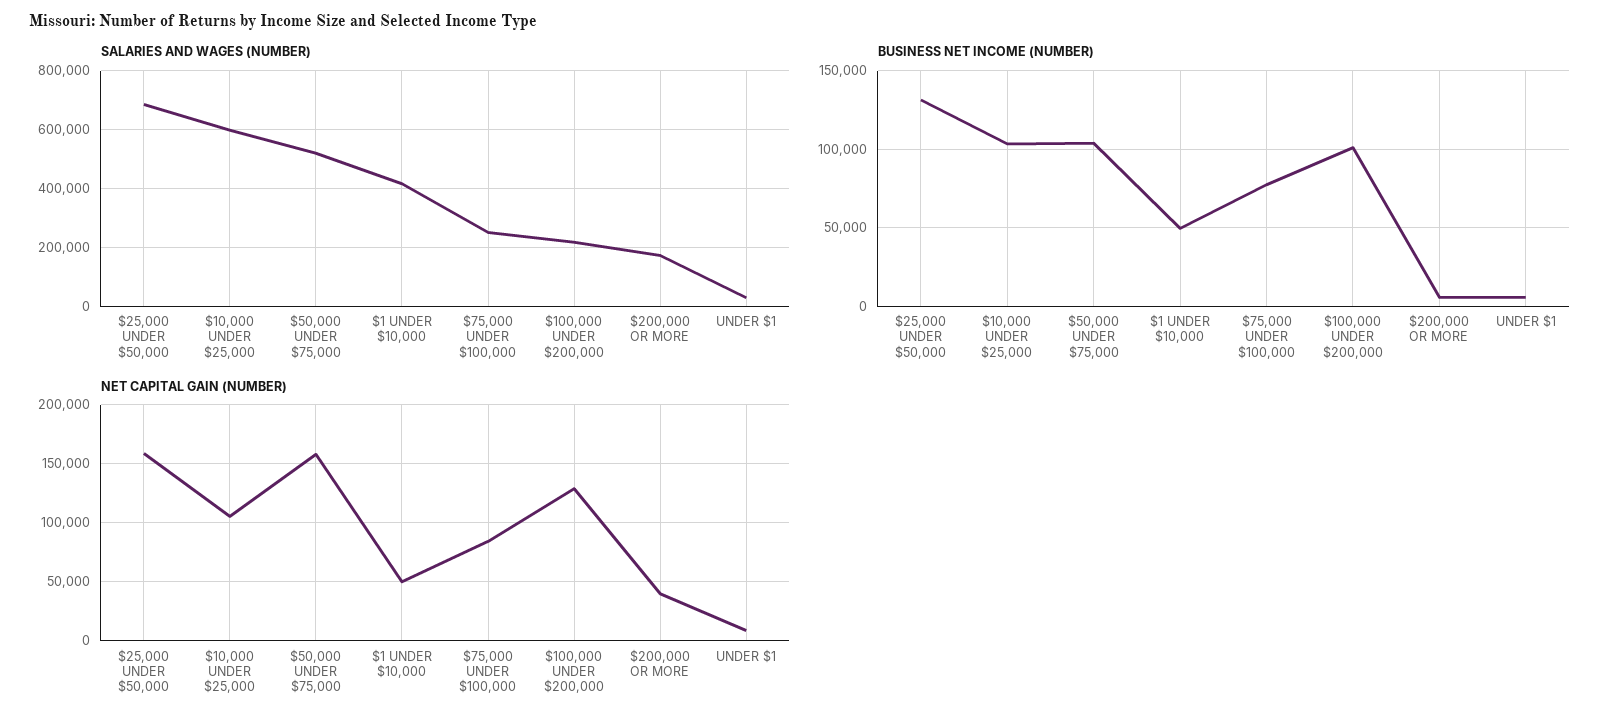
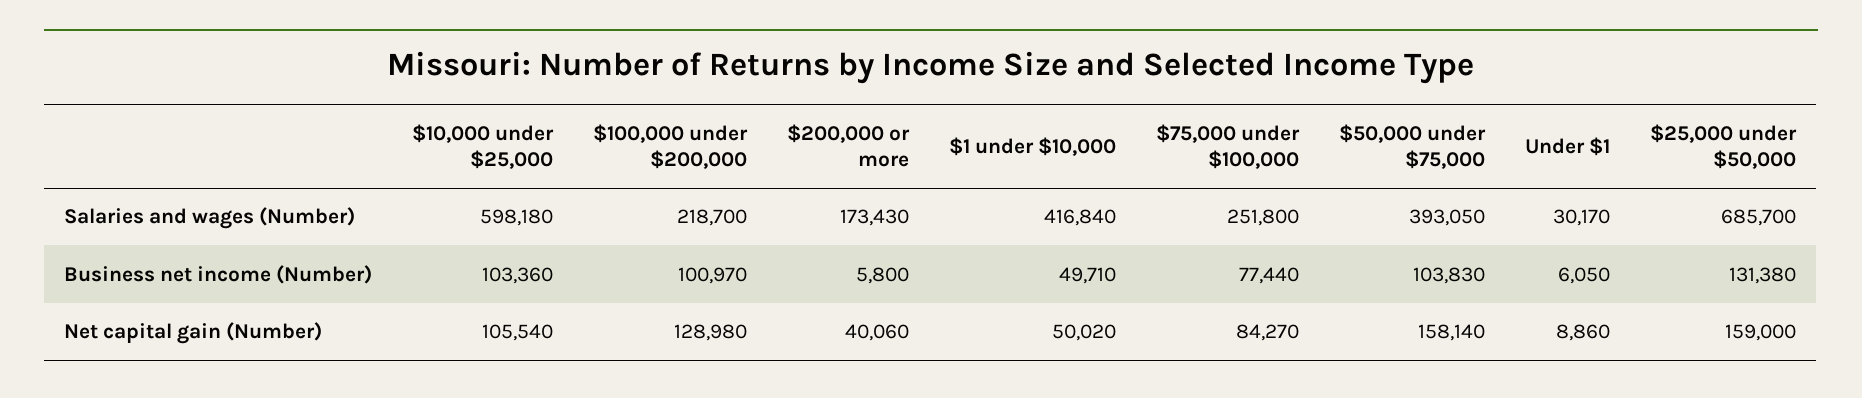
  {
    "SALARIES AND WAGES (NUMBER)": {
      "$25,000 UNDER $50,000": 685700,
      "$10,000 UNDER $25,000": 598180,
-     "$50,000 UNDER $75,000": 525000,
+     "$50,000 UNDER $75,000": 393050,
      "$1 UNDER $10,000": 416840,
      "$75,000 UNDER $100,000": 251800,
      "$100,000 UNDER $200,000": 218700,
      "$200,000 OR MORE": 173430,
      "UNDER $1": 30170
    },
    "BUSINESS NET INCOME (NUMBER)": {
      "$25,000 UNDER $50,000": 131380,
      "$10,000 UNDER $25,000": 103360,
      "$50,000 UNDER $75,000": 103830,
      "$1 UNDER $10,000": 49710,
      "$75,000 UNDER $100,000": 77440,
      "$100,000 UNDER $200,000": 100970,
      "$200,000 OR MORE": 5800,
      "UNDER $1": 6050
    },
    "NET CAPITAL GAIN (NUMBER)": {
      "$25,000 UNDER $50,000": 159000,
      "$10,000 UNDER $25,000": 105540,
      "$50,000 UNDER $75,000": 158140,
      "$1 UNDER $10,000": 50020,
      "$75,000 UNDER $100,000": 84270,
      "$100,000 UNDER $200,000": 128980,
      "$200,000 OR MORE": 40060,
      "UNDER $1": 8860
    }
  }

